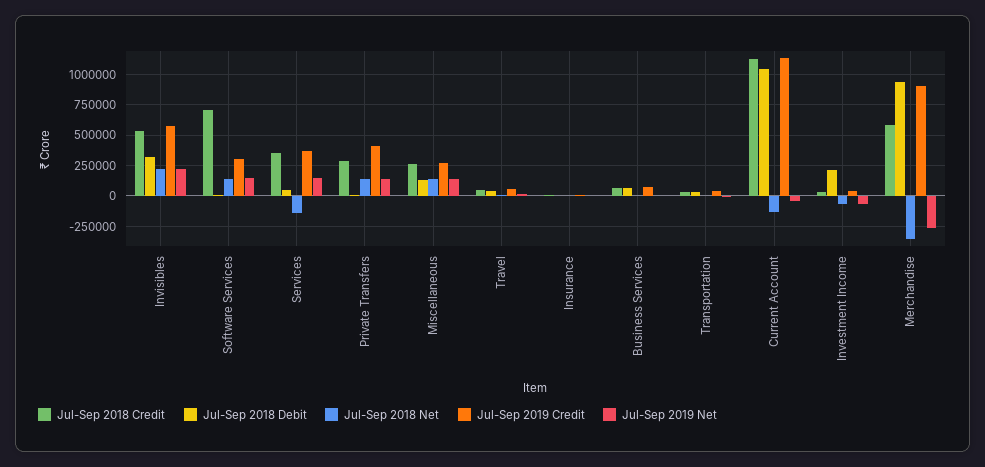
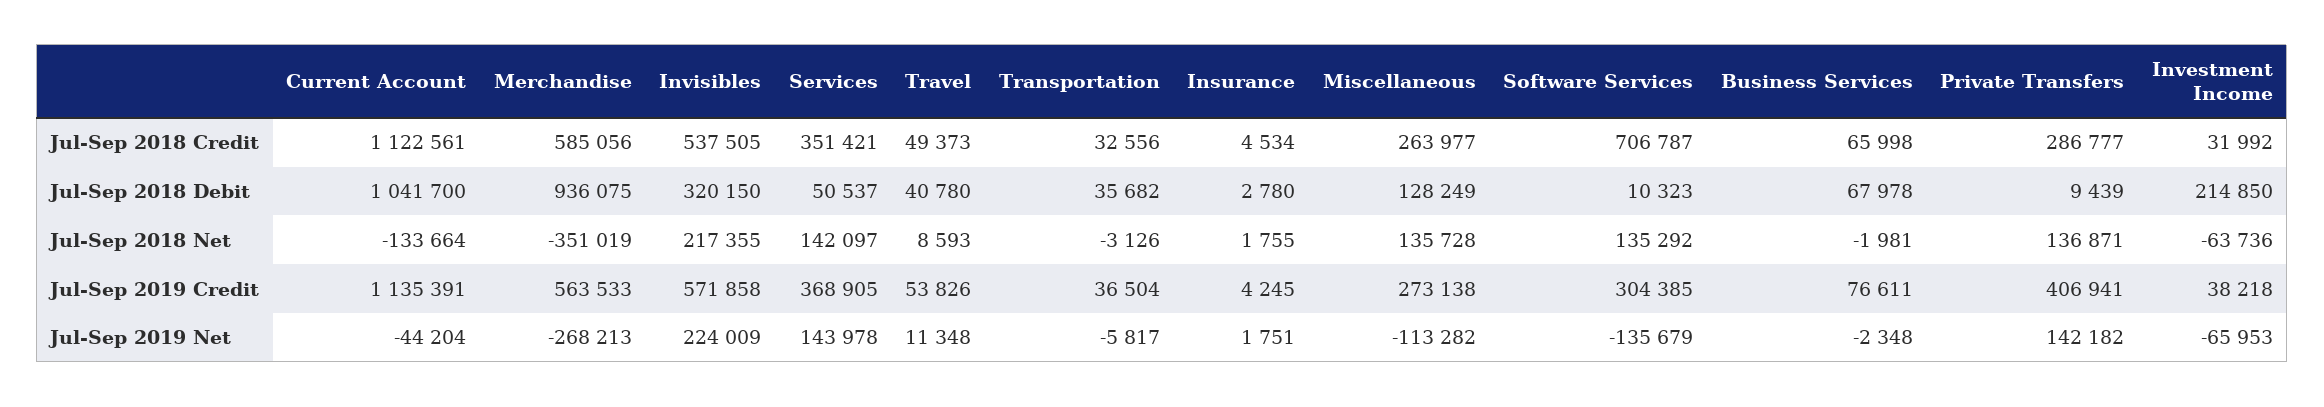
  {
    "Jul-Sep 2018 Credit": {
      "Invisibles": 537505,
      "Software Services": 706787,
      "Services": 351421,
      "Private Transfers": 286777,
      "Miscellaneous": 263977,
      "Travel": 49373,
      "Insurance": 4534,
      "Business Services": 65998,
      "Transportation": 32556,
      "Current Account": 1122561,
      "Investment Income": 31992,
      "Merchandise": 585056
    },
    "Jul-Sep 2018 Debit": {
      "Invisibles": 320150,
      "Software Services": 10323,
      "Services": 50537,
      "Private Transfers": 9439,
      "Miscellaneous": 128249,
      "Travel": 40780,
      "Insurance": 2780,
      "Business Services": 67978,
      "Transportation": 35682,
      "Current Account": 1041700,
      "Investment Income": 214850,
      "Merchandise": 936075
    },
    "Jul-Sep 2018 Net": {
      "Invisibles": 217355,
      "Software Services": 135292,
-     "Services": -150000,
+     "Services": 142097,
      "Private Transfers": 136871,
      "Miscellaneous": 135728,
      "Travel": 8593,
      "Insurance": 1755,
      "Business Services": -1981,
      "Transportation": -3126,
      "Current Account": -133664,
      "Investment Income": -63736,
      "Merchandise": -351019
    },
    "Jul-Sep 2019 Credit": {
      "Invisibles": 571858,
      "Software Services": 304385,
      "Services": 368905,
      "Private Transfers": 406941,
      "Miscellaneous": 273138,
      "Travel": 53826,
      "Insurance": 4245,
      "Business Services": 76611,
      "Transportation": 36504,
      "Current Account": 1135391,
      "Investment Income": 38218,
-     "Merchandise": 900000
+     "Merchandise": 563533
    },
    "Jul-Sep 2019 Net": {
      "Invisibles": 224009,
-     "Software Services": 150000,
+     "Software Services": -135679,
      "Services": 143978,
      "Private Transfers": 142182,
-     "Miscellaneous": 150000,
+     "Miscellaneous": -113282,
      "Travel": 11348,
      "Insurance": 1751,
      "Business Services": -2348,
      "Transportation": -5817,
      "Current Account": -44204,
      "Investment Income": -65953,
      "Merchandise": -268213
    }
  }

